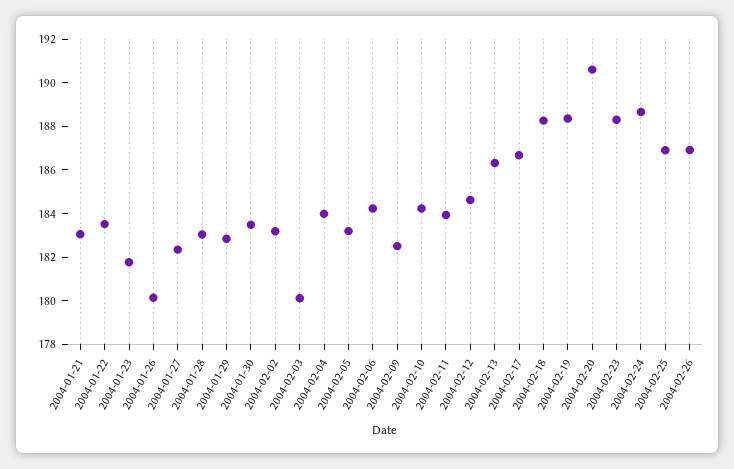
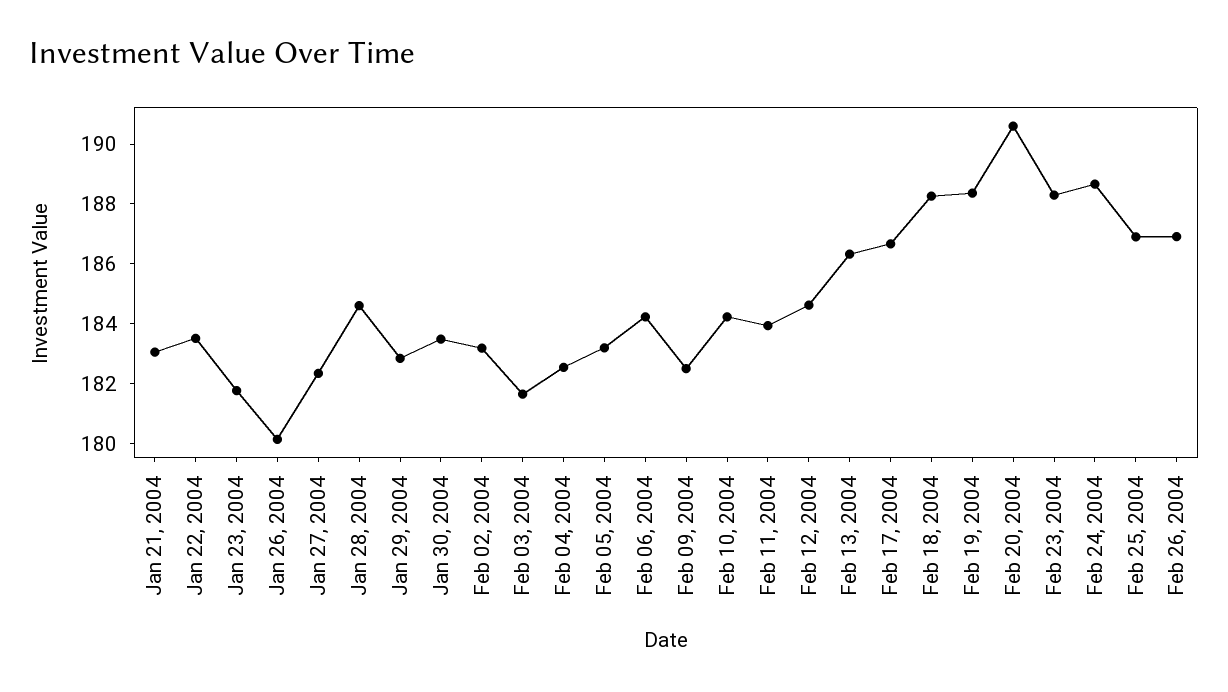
  {
    "2004-01-21": 183,
    "2004-01-22": 183.5,
    "2004-01-23": 182,
    "2004-01-26": 180,
    "2004-01-27": 182.5,
-   "2004-01-28": 183,
+   "2004-01-28": 184.5,
    "2004-01-29": 183,
    "2004-01-30": 183.5,
    "2004-02-02": 183,
-   "2004-02-03": 180,
+   "2004-02-03": 181.5,
-   "2004-02-04": 184,
+   "2004-02-04": 182.5,
    "2004-02-05": 183,
    "2004-02-06": 184,
    "2004-02-09": 182.5,
    "2004-02-10": 184,
    "2004-02-11": 184,
    "2004-02-12": 184.5,
    "2004-02-13": 186.5,
    "2004-02-17": 186.5,
    "2004-02-18": 188.5,
    "2004-02-19": 188.5,
    "2004-02-20": 190.5,
    "2004-02-23": 188.5,
    "2004-02-24": 188.5,
    "2004-02-25": 187,
    "2004-02-26": 187
  }

